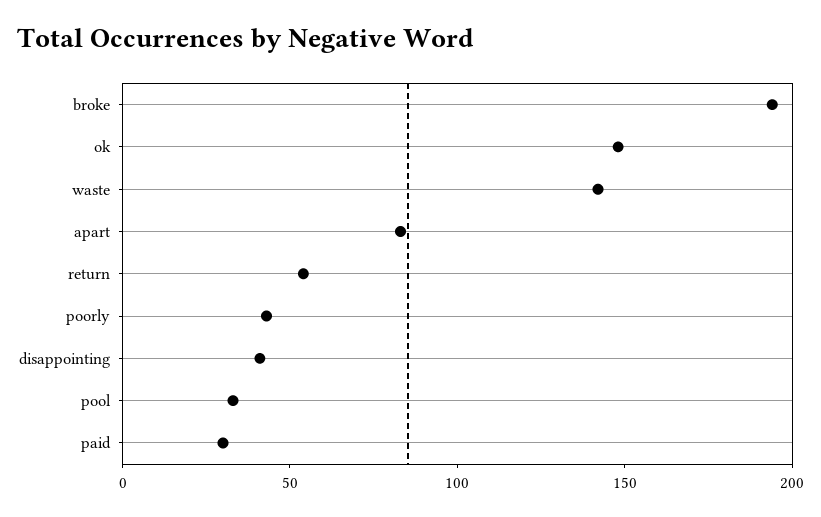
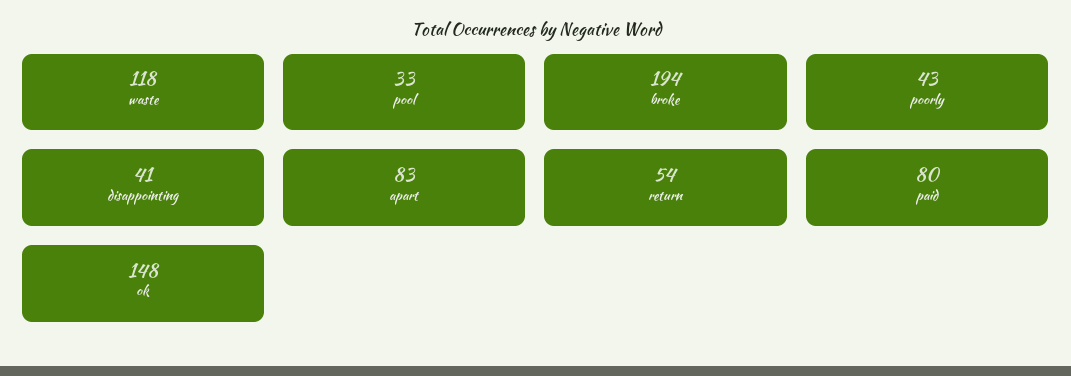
  {
    "broke": 194,
    "ok": 148,
-   "waste": 140,
+   "waste": 118,
    "apart": 83,
    "return": 54,
    "poorly": 43,
    "disappointing": 41,
    "pool": 33,
-   "paid": 30
+   "paid": 80
  }

